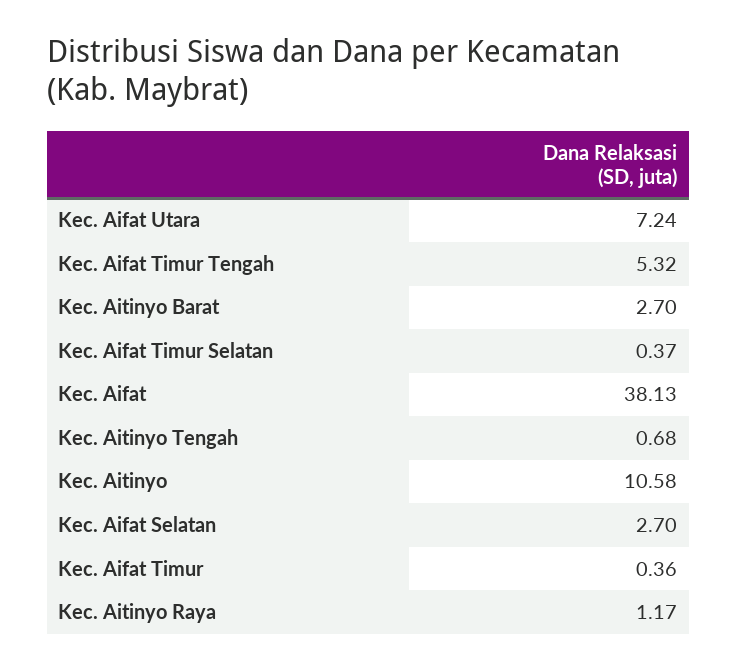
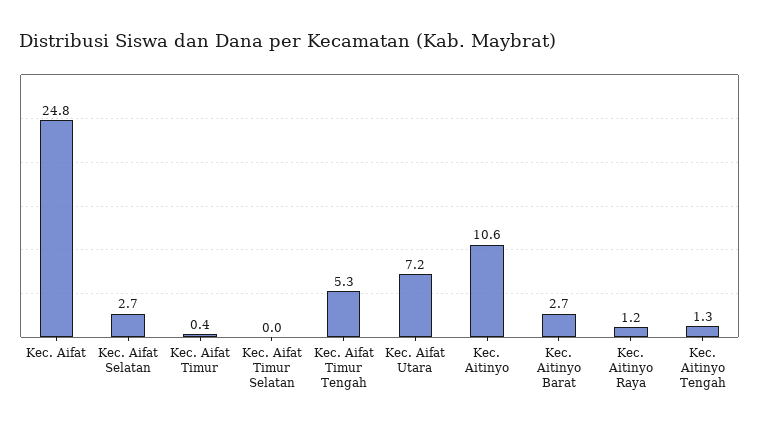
  {
    "Kec. Aifat Utara": 7.24,
    "Kec. Aifat Timur Tengah": 5.32,
    "Kec. Aitinyo Barat": 2.7,
-   "Kec. Aifat Timur Selatan": 0.37,
+   "Kec. Aifat Timur Selatan": 0,
-   "Kec. Aifat": 38.13,
+   "Kec. Aifat": 24.8,
-   "Kec. Aitinyo Tengah": 0.68,
+   "Kec. Aitinyo Tengah": 1.3,
    "Kec. Aitinyo": 10.58,
    "Kec. Aifat Selatan": 2.7,
    "Kec. Aifat Timur": 0.36,
    "Kec. Aitinyo Raya": 1.17
  }

